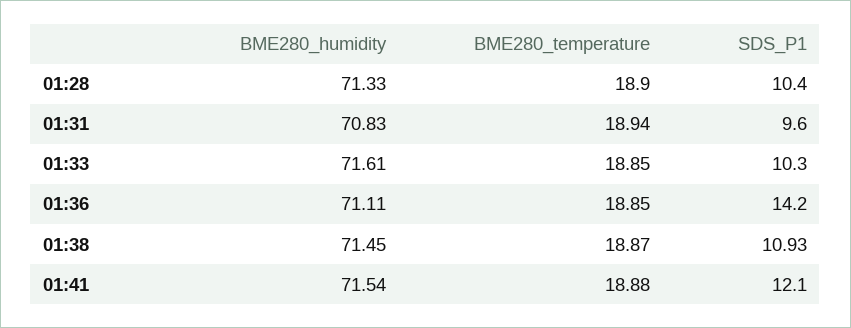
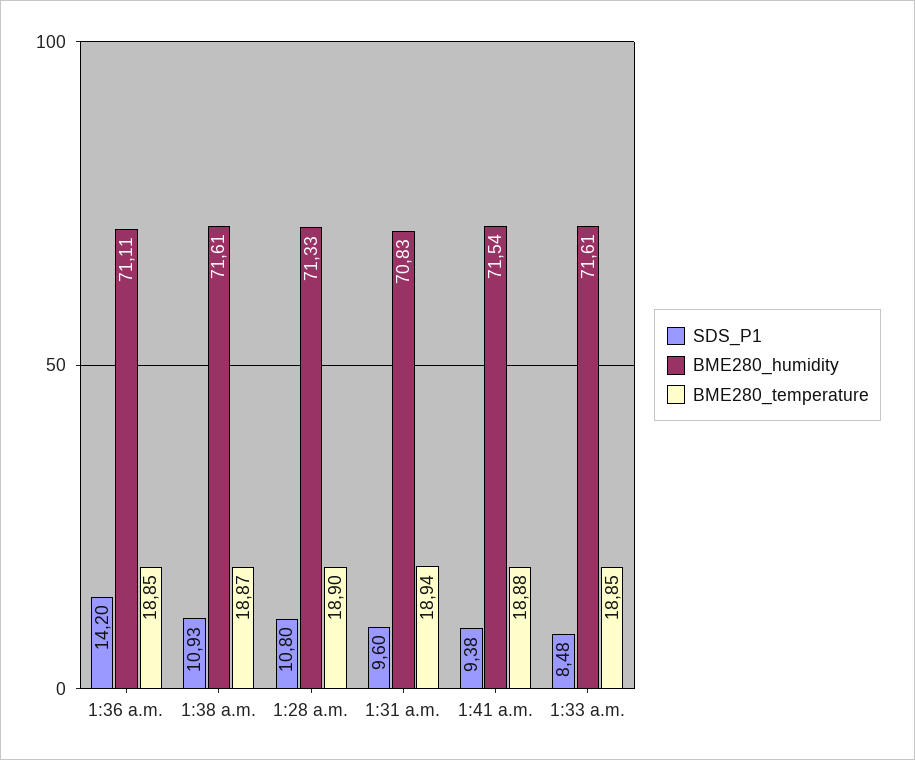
  {
    "BME280_humidity": {
      "01:28": 71.33,
      "01:31": 70.83,
      "01:33": 71.61,
      "01:36": 71.11,
-     "01:38": 71.45,
+     "01:38": 71.61,
      "01:41": 71.54
    },
    "BME280_temperature": {
      "01:28": 18.9,
      "01:31": 18.94,
      "01:33": 18.85,
      "01:36": 18.85,
      "01:38": 18.87,
      "01:41": 18.88
    },
    "SDS_P1": {
-     "01:28": 10.4,
+     "01:28": 10.8,
      "01:31": 9.6,
-     "01:33": 10.3,
+     "01:33": 8.48,
      "01:36": 14.2,
      "01:38": 10.93,
-     "01:41": 12.1
+     "01:41": 9.38
    }
  }

